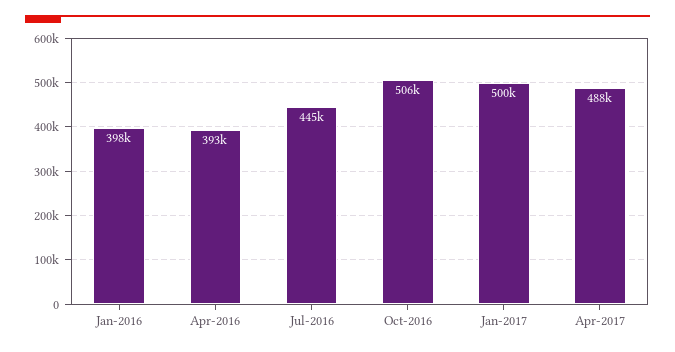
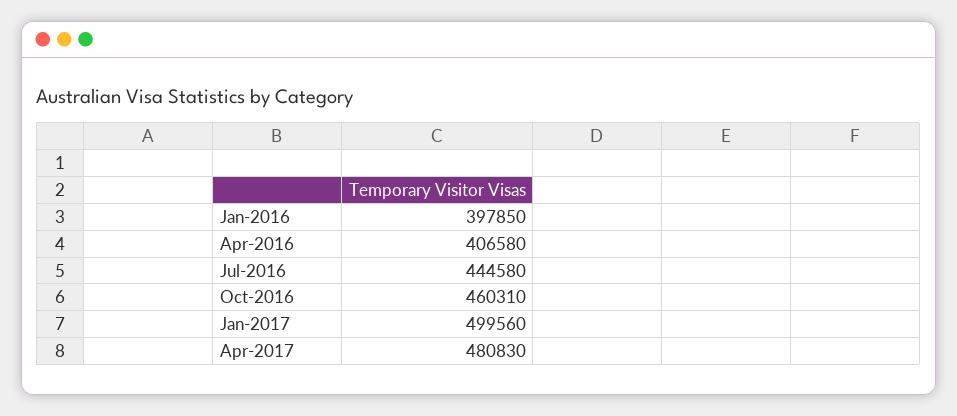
  {
    "Jan-2016": 397850,
-   "Apr-2016": 393000,
+   "Apr-2016": 406580,
    "Jul-2016": 444580,
-   "Oct-2016": 506000,
+   "Oct-2016": 460310,
    "Jan-2017": 499560,
-   "Apr-2017": 488000
+   "Apr-2017": 480830
  }

